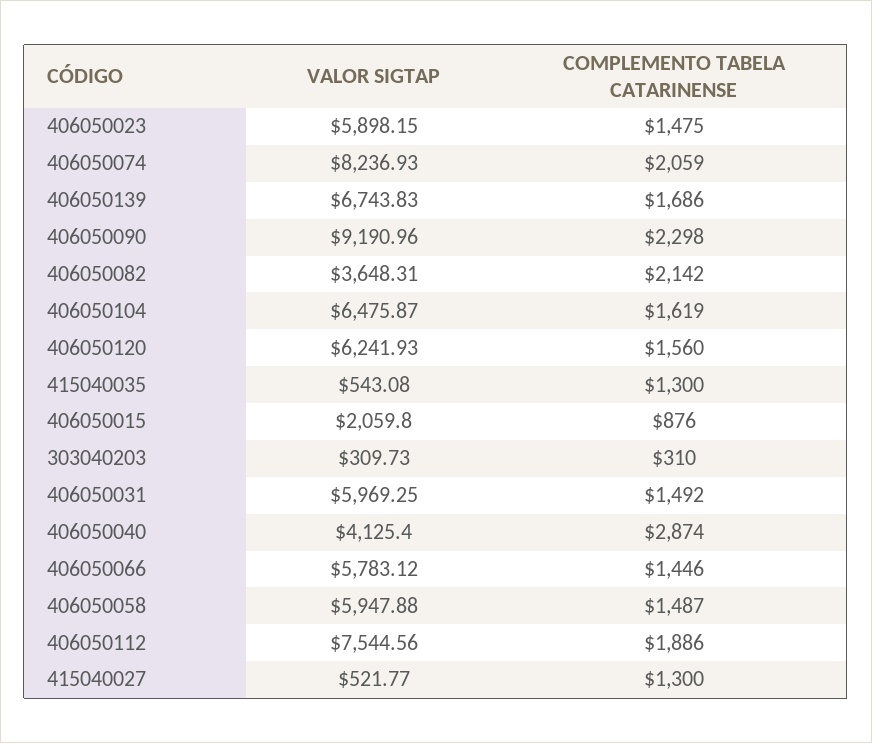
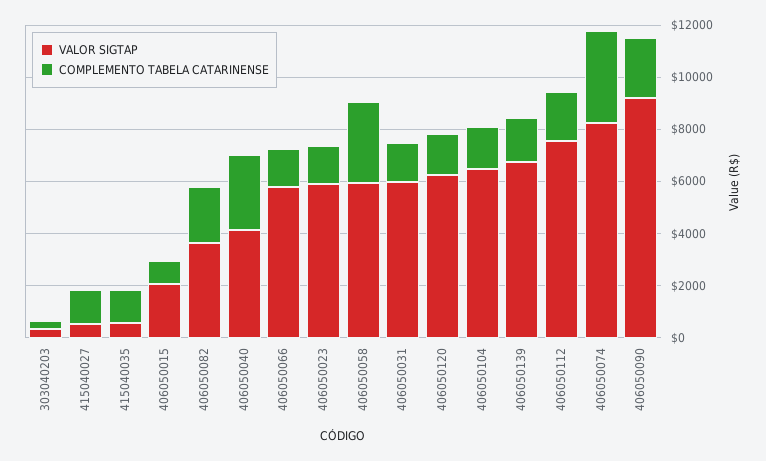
  {
    "VALOR SIGTAP": {
      "406050023": 5898.15,
      "406050074": 8236.93,
      "406050139": 6743.83,
      "406050090": 9190.96,
      "406050082": 3648.31,
      "406050104": 6475.87,
      "406050120": 6241.93,
      "415040035": 543.08,
      "406050015": 2059.8,
      "303040203": 309.73,
      "406050031": 5969.25,
      "406050040": 4125.4,
      "406050066": 5783.12,
      "406050058": 5947.88,
      "406050112": 7544.56,
      "415040027": 521.77
    },
    "COMPLEMENTO TABELA CATARINENSE": {
      "406050023": 1475,
-     "406050074": 2059,
+     "406050074": 3500,
      "406050139": 1686,
      "406050090": 2298,
      "406050082": 2142,
      "406050104": 1619,
      "406050120": 1560,
      "415040035": 1300,
      "406050015": 876,
      "303040203": 310,
      "406050031": 1492,
      "406050040": 2874,
      "406050066": 1446,
-     "406050058": 1487,
+     "406050058": 3000,
      "406050112": 1886,
      "415040027": 1300
    }
  }

